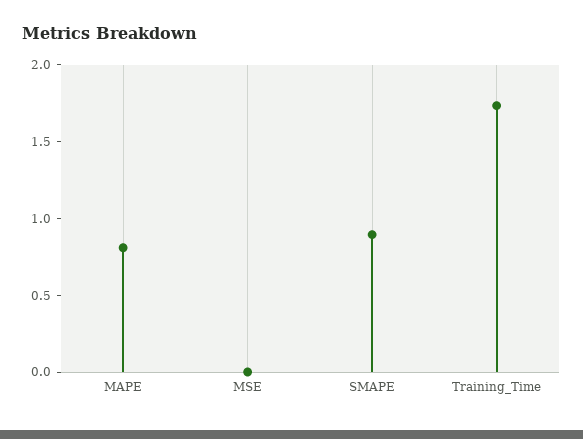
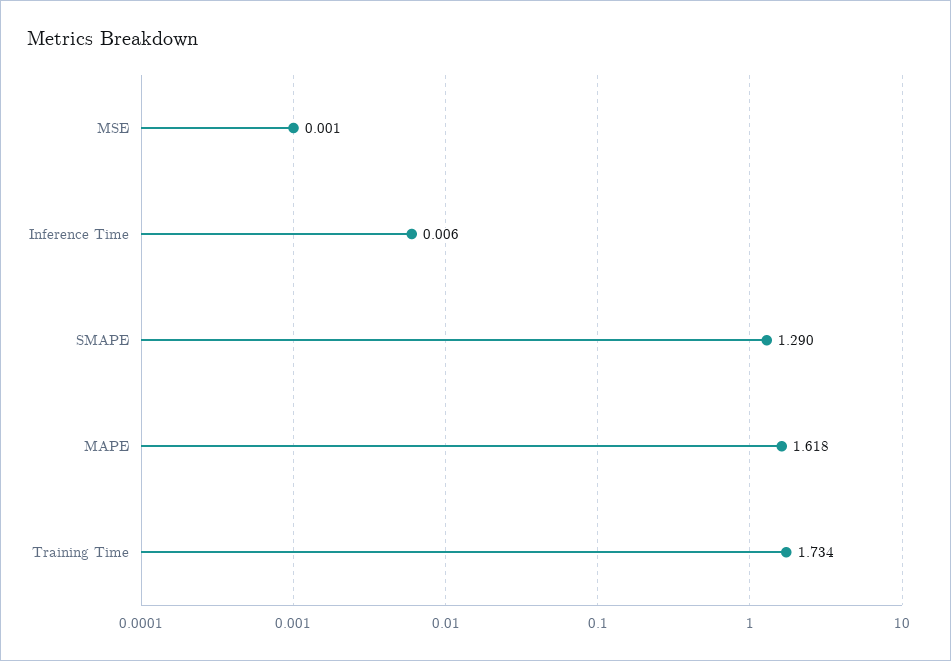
  {
-   "MAPE": 0.8,
+   "MAPE": 1.618,
    "MSE": 0.001,
-   "SMAPE": 0.9,
+   "SMAPE": 1.29,
-   "Training_Time": 1.734
+   "Training_Time": 1.734,
+   "Inference Time": 0.006
  }

